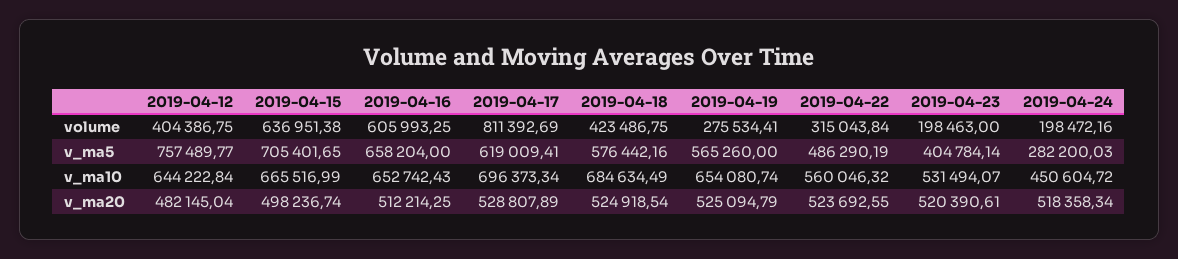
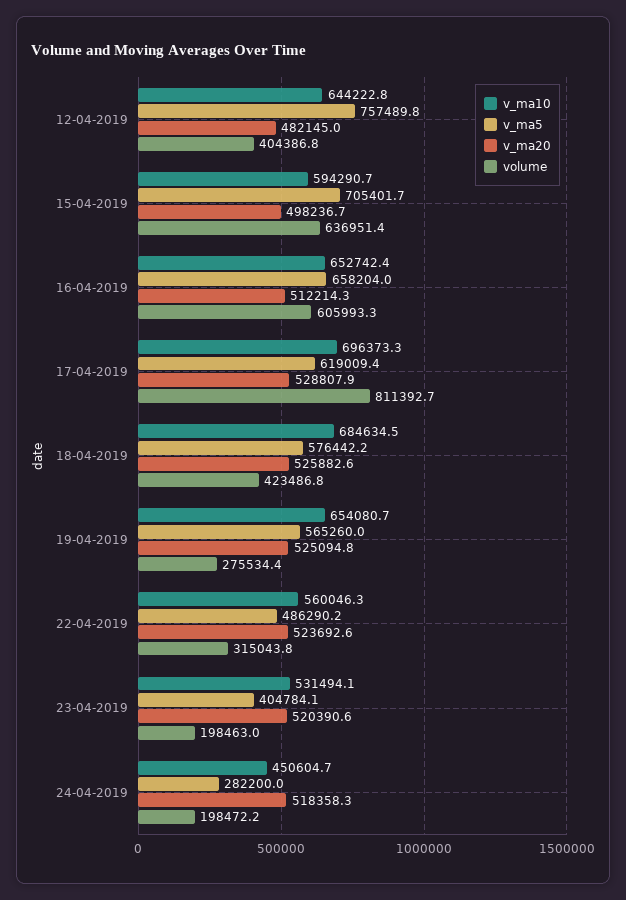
  {
    "volume": {
      "2019-04-12": 404386.75,
      "2019-04-15": 636951.38,
      "2019-04-16": 605993.25,
      "2019-04-17": 811392.69,
      "2019-04-18": 423486.75,
      "2019-04-19": 275534.41,
      "2019-04-22": 315043.84,
      "2019-04-23": 198463,
      "2019-04-24": 198472.16
    },
    "v_ma5": {
      "2019-04-12": 757489.77,
      "2019-04-15": 705401.65,
      "2019-04-16": 658204,
      "2019-04-17": 619009.41,
      "2019-04-18": 576442.16,
      "2019-04-19": 565260,
      "2019-04-22": 486290.19,
      "2019-04-23": 404784.14,
      "2019-04-24": 282200.03
    },
    "v_ma10": {
      "2019-04-12": 644222.84,
-     "2019-04-15": 665516.99,
+     "2019-04-15": 594290.7,
      "2019-04-16": 652742.43,
      "2019-04-17": 696373.34,
      "2019-04-18": 684634.49,
      "2019-04-19": 654080.74,
      "2019-04-22": 560046.32,
      "2019-04-23": 531494.07,
      "2019-04-24": 450604.72
    },
    "v_ma20": {
      "2019-04-12": 482145.04,
      "2019-04-15": 498236.74,
      "2019-04-16": 512214.25,
      "2019-04-17": 528807.89,
-     "2019-04-18": 524918.54,
+     "2019-04-18": 525882.6,
      "2019-04-19": 525094.79,
      "2019-04-22": 523692.55,
      "2019-04-23": 520390.61,
      "2019-04-24": 518358.34
    }
  }

